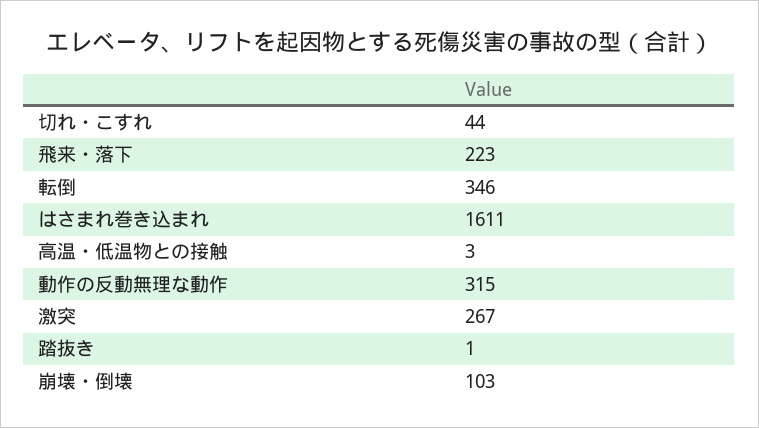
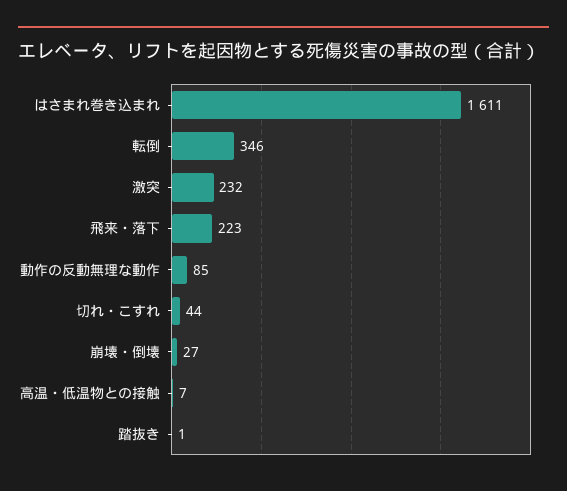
  {
    "切れ・こすれ": 44,
    "飛来・落下": 223,
    "転倒": 346,
    "はさまれ巻き込まれ": 1611,
-   "高温・低温物との接触": 3,
+   "高温・低温物との接触": 7,
-   "動作の反動無理な動作": 315,
+   "動作の反動無理な動作": 85,
-   "激突": 267,
+   "激突": 232,
    "踏抜き": 1,
-   "崩壊・倒壊": 103
+   "崩壊・倒壊": 27
  }

